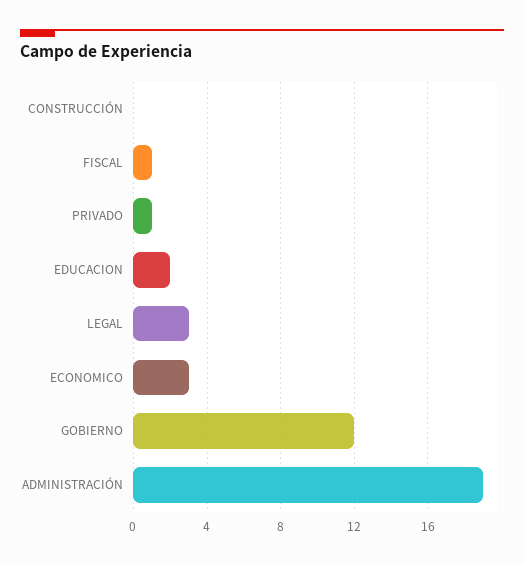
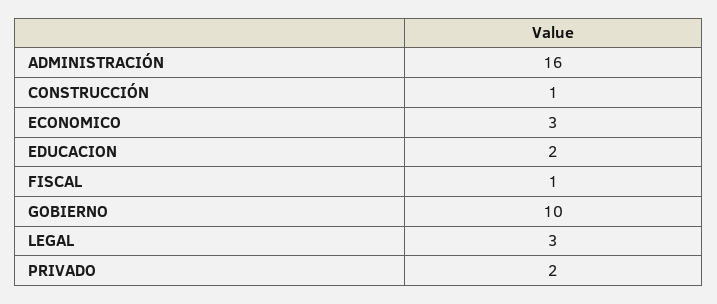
  {
-   "CONSTRUCCIÓN": 0,
+   "CONSTRUCCIÓN": 1,
    "FISCAL": 1,
-   "PRIVADO": 1,
+   "PRIVADO": 2,
    "EDUCACION": 2,
    "LEGAL": 3,
    "ECONOMICO": 3,
-   "GOBIERNO": 12,
+   "GOBIERNO": 10,
-   "ADMINISTRACIÓN": 19
+   "ADMINISTRACIÓN": 16
  }

